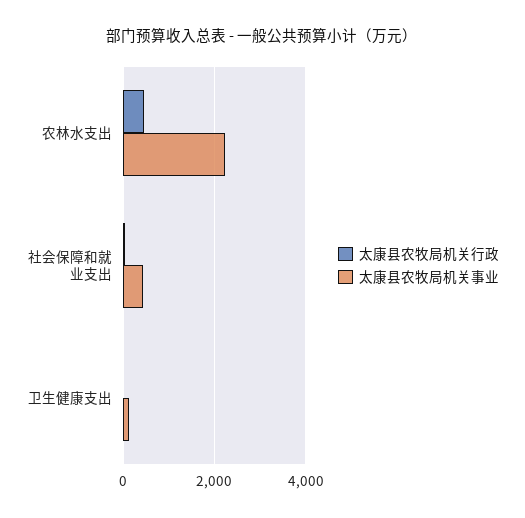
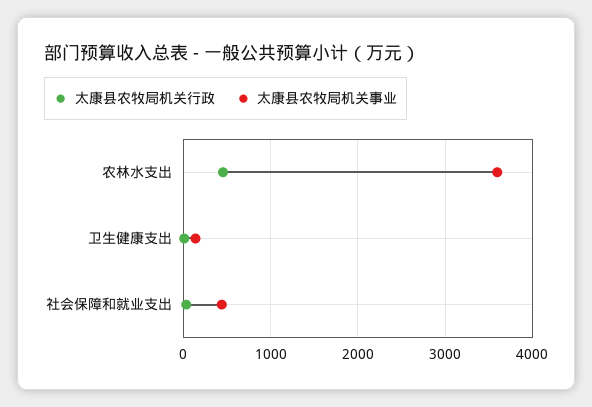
  {
    "太康县农牧局机关行政": {
      "农林水支出": 500,
      "社会保障和就业支出": 0,
      "卫生健康支出": 0
    },
    "太康县农牧局机关事业": {
-     "农林水支出": 2200,
+     "农林水支出": 3600,
      "社会保障和就业支出": 400,
      "卫生健康支出": 100
    }
  }

